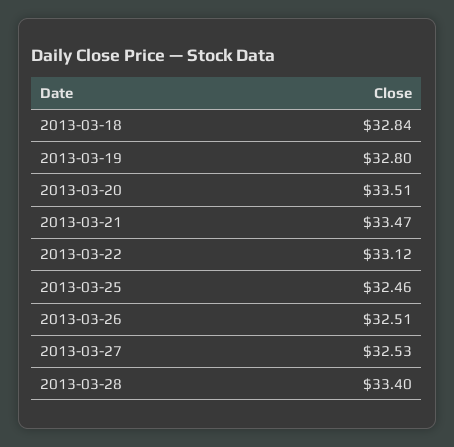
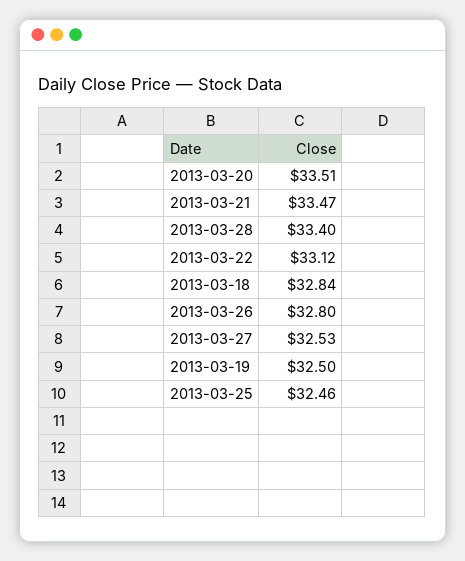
  {
    "2013-03-18": 32.84,
-   "2013-03-19": 32.8,
+   "2013-03-19": 32.5,
    "2013-03-20": 33.51,
    "2013-03-21": 33.47,
    "2013-03-22": 33.12,
    "2013-03-25": 32.46,
-   "2013-03-26": 32.51,
+   "2013-03-26": 32.8,
    "2013-03-27": 32.53,
    "2013-03-28": 33.4
  }

